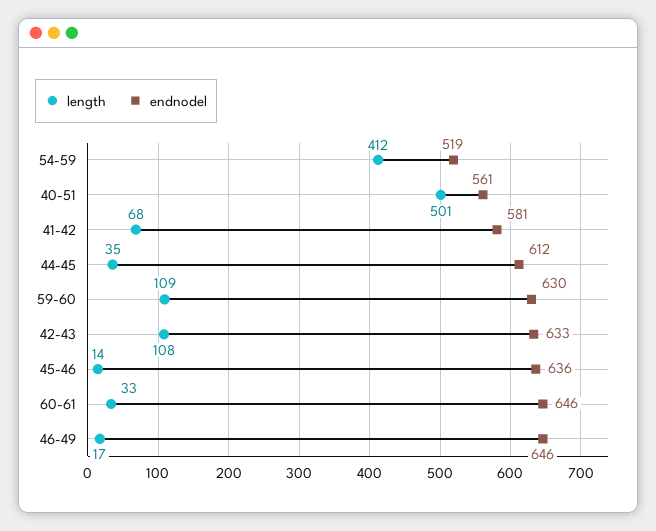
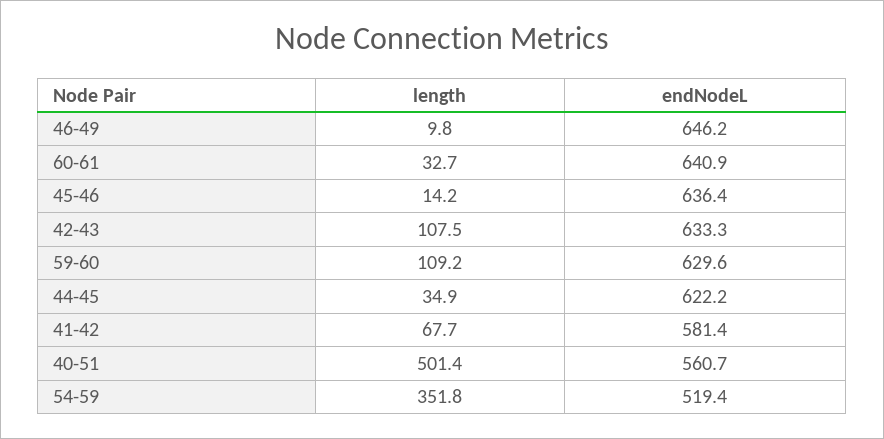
  {
    "length": {
-     "54-59": 412,
+     "54-59": 351.8,
      "40-51": 501.4,
      "41-42": 67.7,
      "44-45": 34.9,
      "59-60": 109.2,
      "42-43": 107.5,
      "45-46": 14.2,
      "60-61": 32.7,
-     "46-49": 17
+     "46-49": 9.8
    },
    "endnodel": {
      "54-59": 519.4,
      "40-51": 560.7,
      "41-42": 581.4,
-     "44-45": 612,
+     "44-45": 622.2,
      "59-60": 629.6,
      "42-43": 633.3,
      "45-46": 636.4,
-     "60-61": 646,
+     "60-61": 640.9,
      "46-49": 646.2
    }
  }

